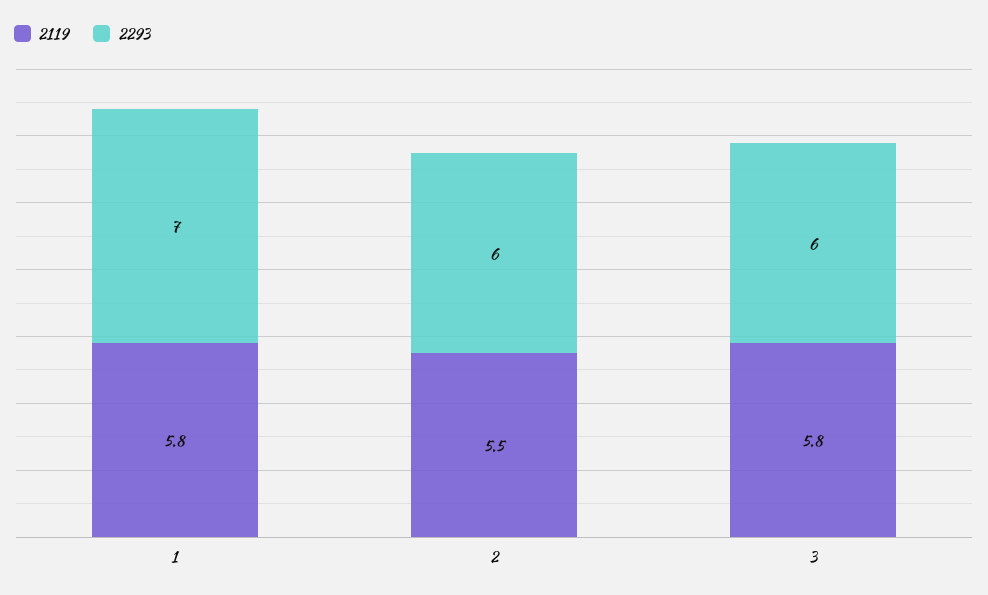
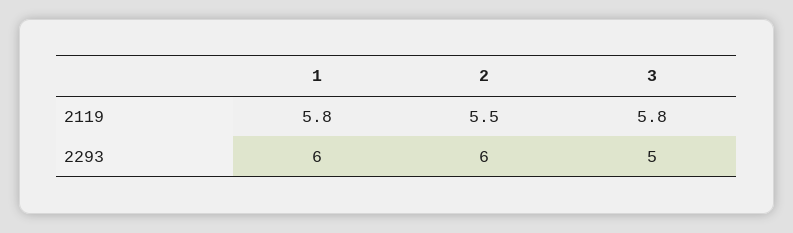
  {
    "2119": {
      "1": 5.8,
      "2": 5.5,
      "3": 5.8
    },
    "2293": {
-     "1": 7,
+     "1": 6,
      "2": 6,
-     "3": 6
+     "3": 5
    }
  }

